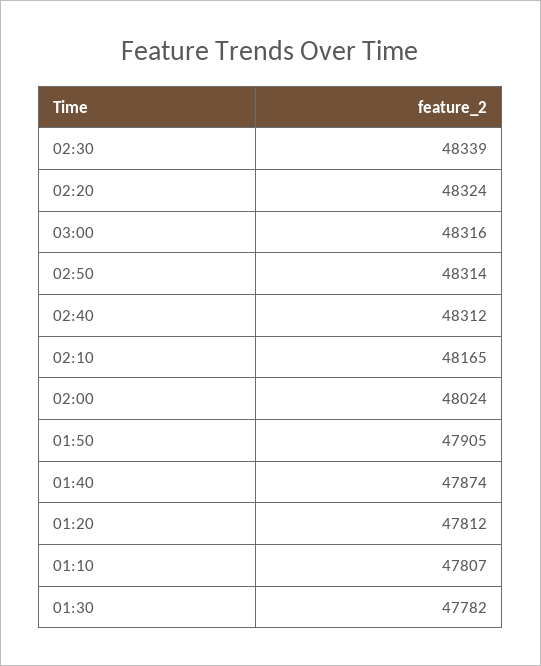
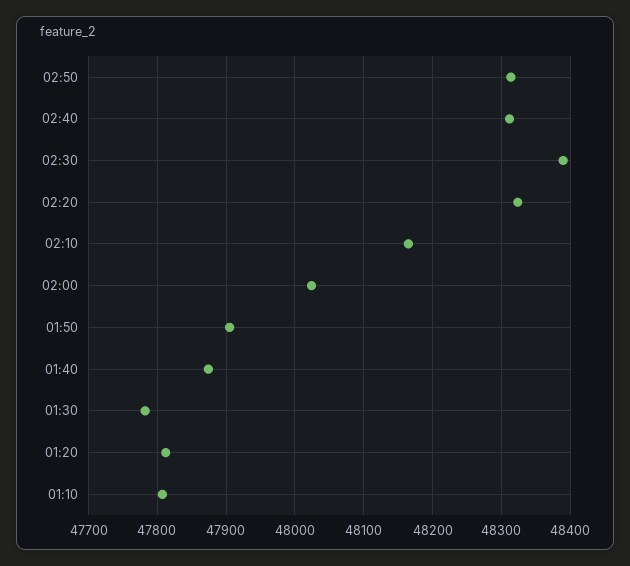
  {
-   "02:30": 48339,
+   "02:30": 48390,
    "02:20": 48324,
-   "03:00": 48316,
    "02:50": 48314,
    "02:40": 48312,
    "02:10": 48165,
    "02:00": 48024,
    "01:50": 47905,
    "01:40": 47874,
    "01:20": 47812,
    "01:10": 47807,
    "01:30": 47782
  }

